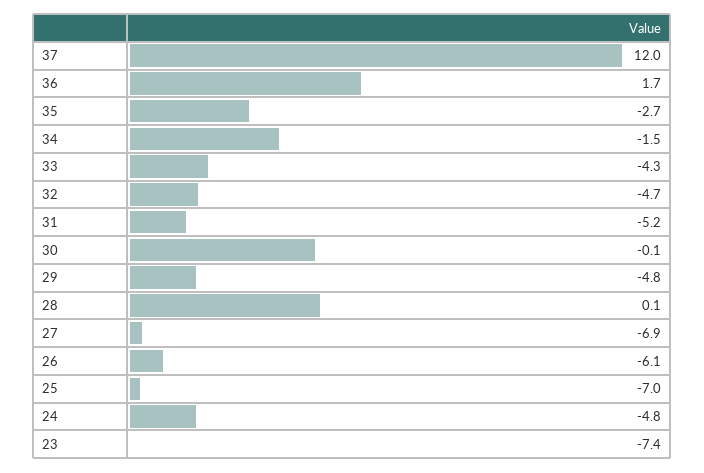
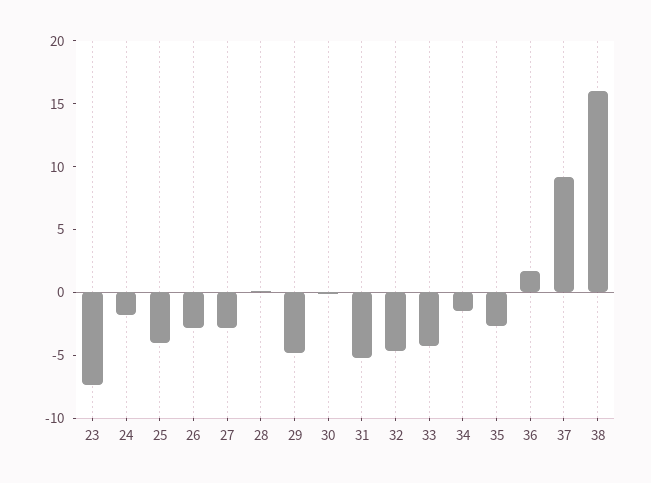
  {
-   "37": 12,
+   "37": 9,
    "36": 1.7,
    "35": -2.7,
    "34": -1.5,
    "33": -4.3,
    "32": -4.7,
    "31": -5.2,
    "30": -0.1,
    "29": -4.8,
    "28": 0.1,
-   "27": -6.9,
+   "27": -3,
-   "26": -6.1,
+   "26": -3,
-   "25": -7,
+   "25": -4,
-   "24": -4.8,
+   "24": -2,
-   "23": -7.4
+   "23": -7.4,
+   "38": 16
  }

